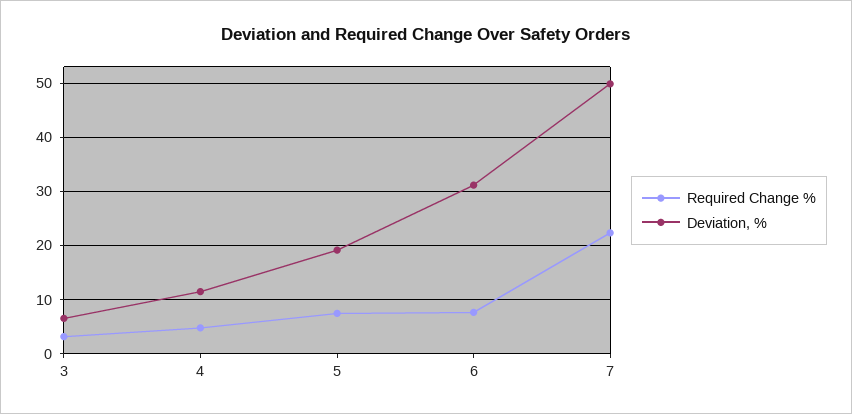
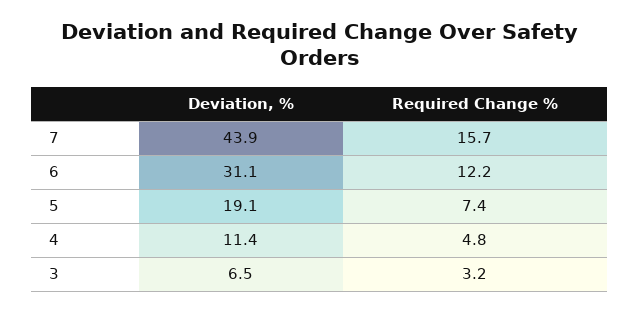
  {
    "Required Change %": {
      "3": 3.2,
      "4": 4.8,
      "5": 7.4,
-     "6": 8,
+     "6": 12.2,
-     "7": 22
+     "7": 15.7
    },
    "Deviation, %": {
      "3": 6.5,
      "4": 11.4,
      "5": 19.1,
      "6": 31.1,
-     "7": 50
+     "7": 43.9
    }
  }

